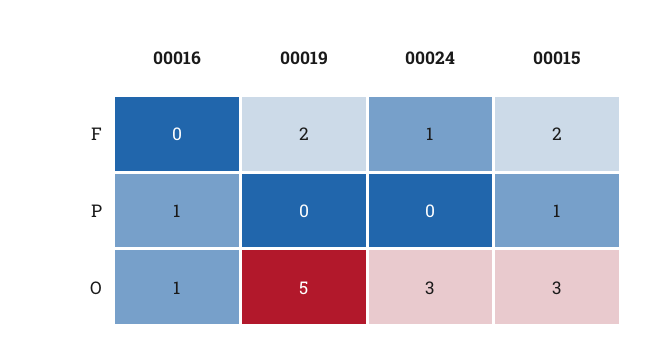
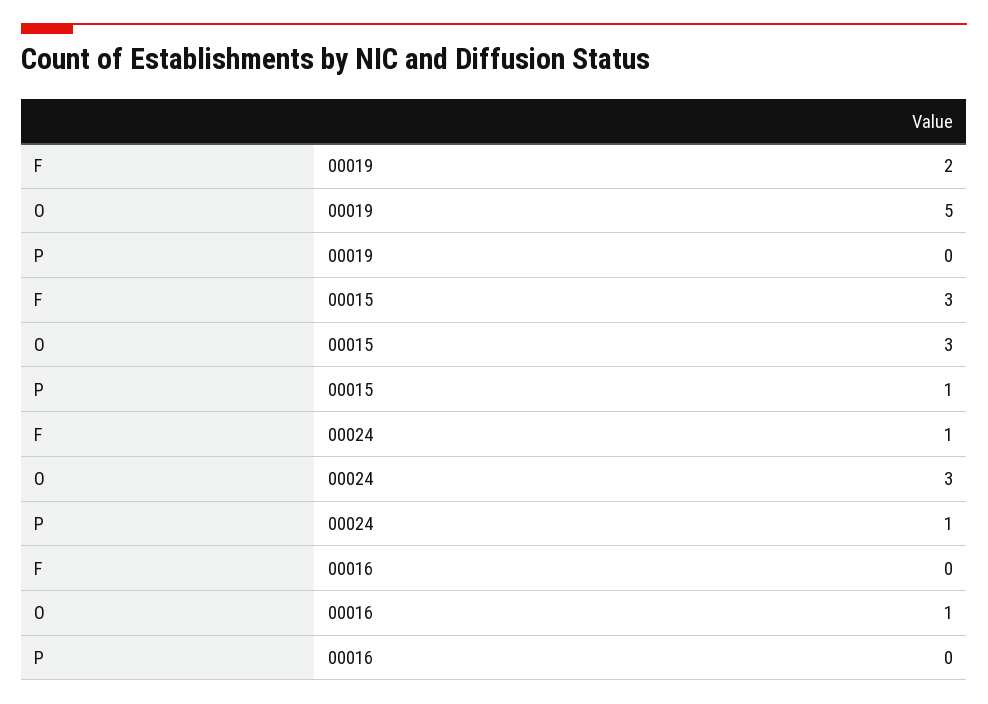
  {
    "00016": {
      "F": 0,
-     "P": 1,
+     "P": 0,
      "O": 1
    },
    "00019": {
      "F": 2,
      "P": 0,
      "O": 5
    },
    "00024": {
      "F": 1,
-     "P": 0,
+     "P": 1,
      "O": 3
    },
    "00015": {
-     "F": 2,
+     "F": 3,
      "P": 1,
      "O": 3
    }
  }

